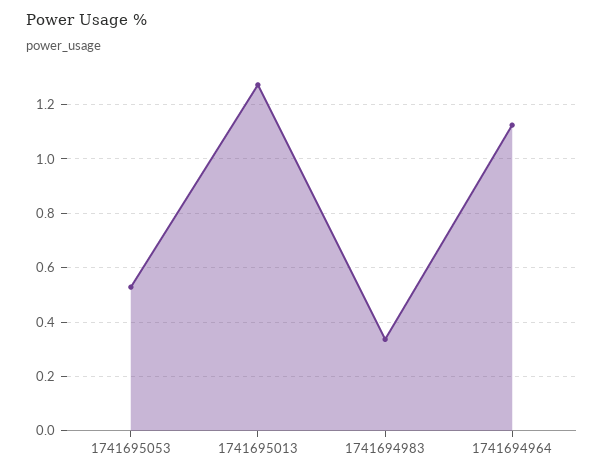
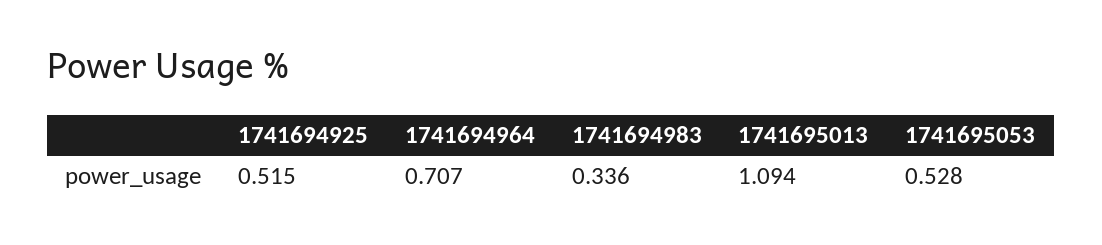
  {
    "1741695053": 0.528,
-   "1741695013": 1.275,
+   "1741695013": 1.094,
    "1741694983": 0.336,
-   "1741694964": 1.125
+   "1741694964": 0.707,
+   "1741694925": 0.515
  }

